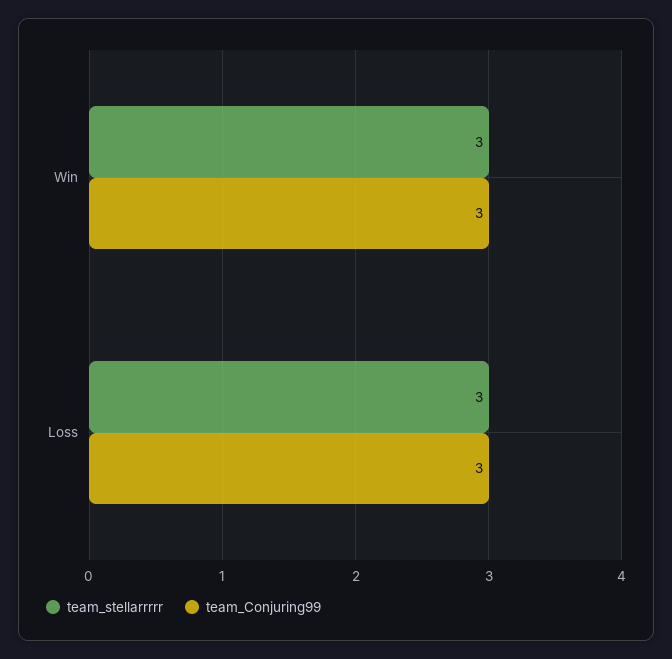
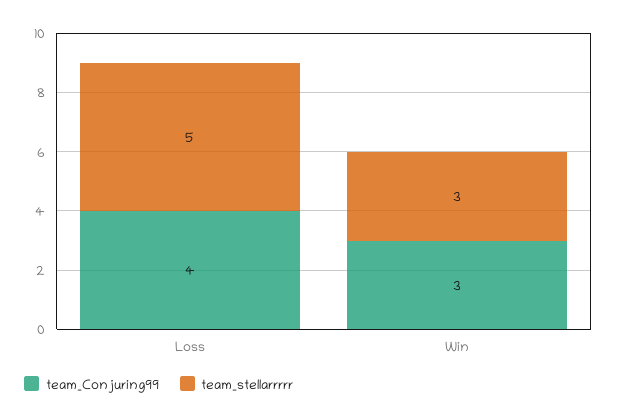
  {
    "team_stellarrrrr": {
      "Win": 3,
-     "Loss": 3
+     "Loss": 5
    },
    "team_Conjuring99": {
      "Win": 3,
-     "Loss": 3
+     "Loss": 4
    }
  }

